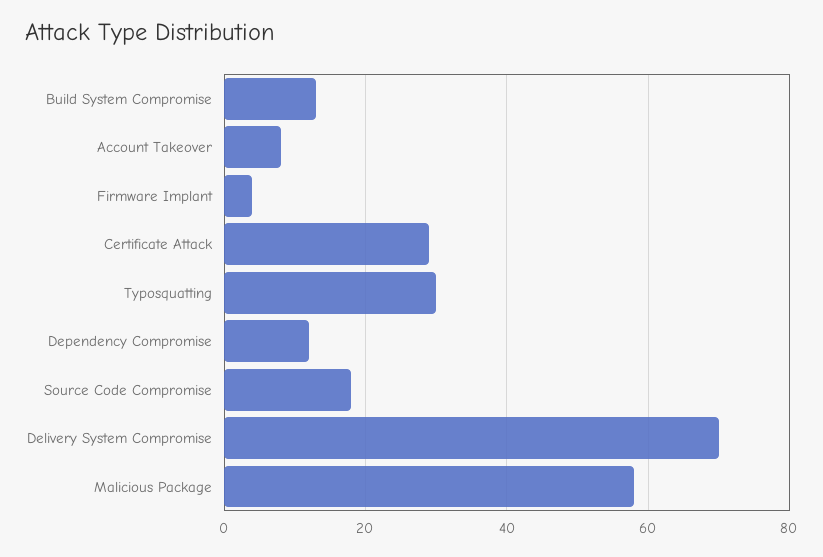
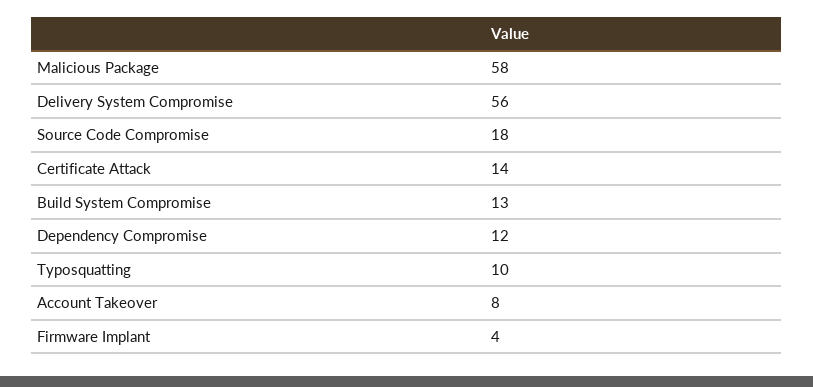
  {
    "Build System Compromise": 13,
    "Account Takeover": 8,
    "Firmware Implant": 4,
-   "Certificate Attack": 30,
+   "Certificate Attack": 14,
-   "Typosquatting": 30,
+   "Typosquatting": 10,
    "Dependency Compromise": 12,
    "Source Code Compromise": 18,
-   "Delivery System Compromise": 70,
+   "Delivery System Compromise": 56,
    "Malicious Package": 58
  }

